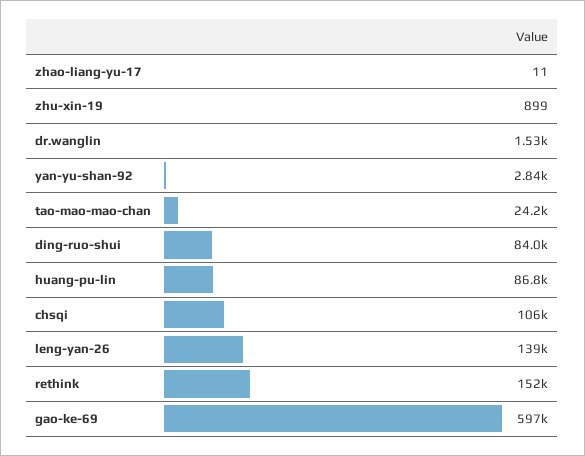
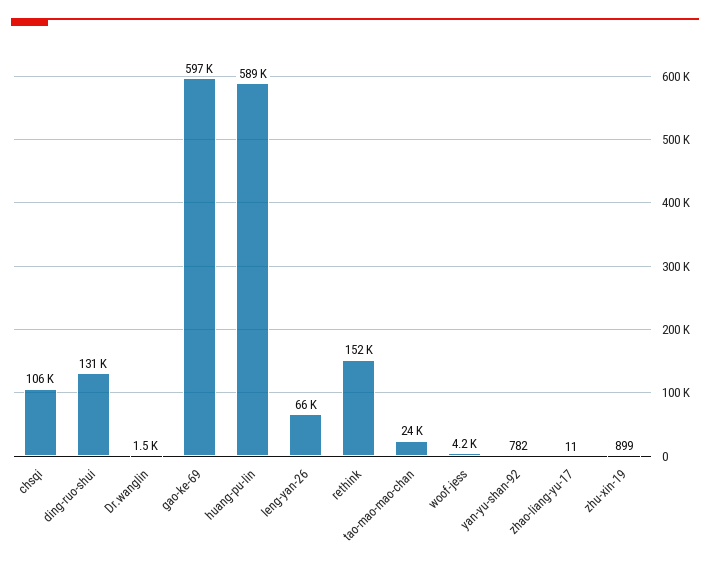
  {
    "zhao-liang-yu-17": 11,
    "zhu-xin-19": 899,
    "dr.wanglin": 1530,
-   "yan-yu-shan-92": 2840,
+   "yan-yu-shan-92": 782,
    "tao-mao-mao-chan": 24200,
-   "ding-ruo-shui": 84000,
+   "ding-ruo-shui": 131000,
-   "huang-pu-lin": 86800,
+   "huang-pu-lin": 589000,
    "chsqi": 106000,
-   "leng-yan-26": 139000,
+   "leng-yan-26": 66000,
    "rethink": 152000,
-   "gao-ke-69": 597000
+   "gao-ke-69": 597000,
+   "woof-jess": 4200
  }

